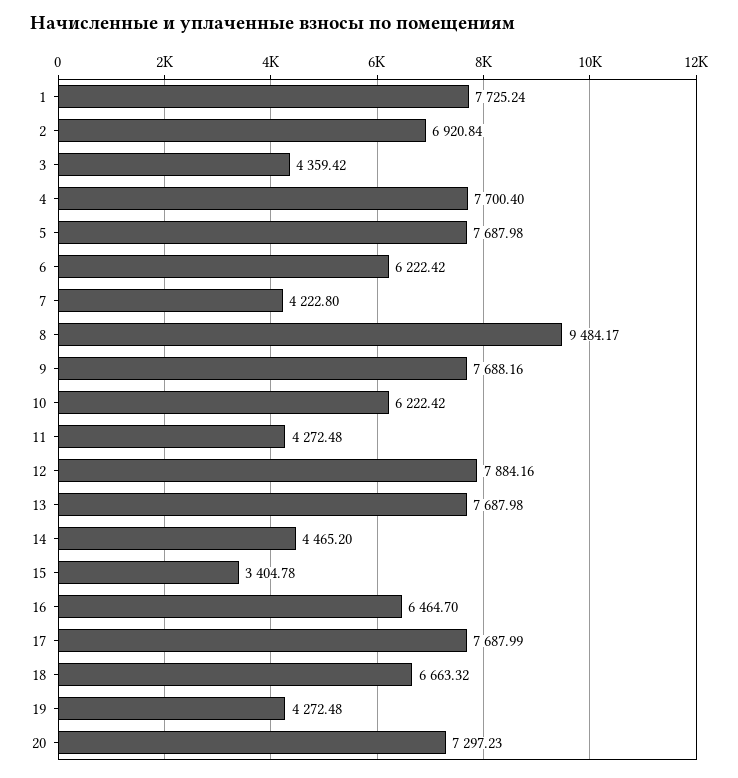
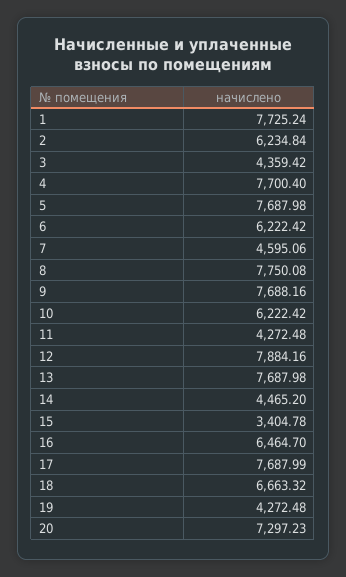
  {
    "1": 7725.24,
-   "2": 6920.84,
+   "2": 6234.84,
    "3": 4359.42,
    "4": 7700.4,
    "5": 7687.98,
    "6": 6222.42,
-   "7": 4222.8,
+   "7": 4595.06,
-   "8": 9484.17,
+   "8": 7750.08,
    "9": 7688.16,
    "10": 6222.42,
    "11": 4272.48,
    "12": 7884.16,
    "13": 7687.98,
    "14": 4465.2,
    "15": 3404.78,
    "16": 6464.7,
    "17": 7687.99,
    "18": 6663.32,
    "19": 4272.48,
    "20": 7297.23
  }

